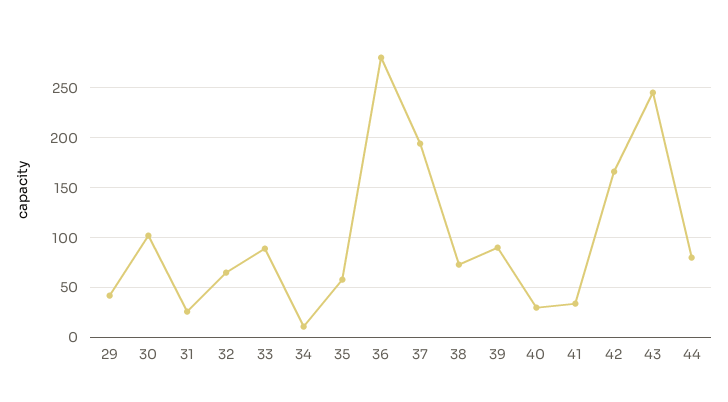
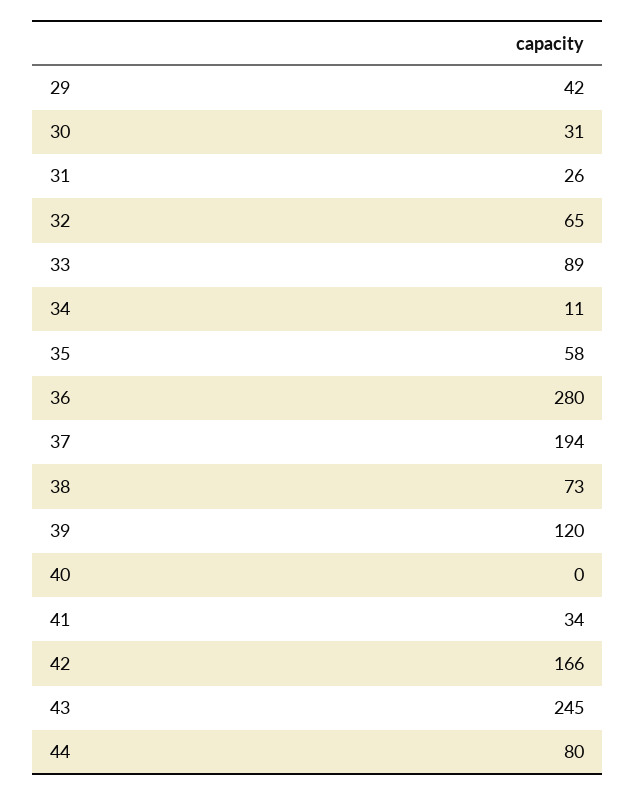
  {
    "29": 42,
-   "30": 100,
+   "30": 31,
    "31": 26,
    "32": 65,
    "33": 89,
    "34": 11,
    "35": 58,
    "36": 280,
    "37": 194,
    "38": 73,
-   "39": 90,
+   "39": 120,
-   "40": 30,
+   "40": 0,
    "41": 34,
    "42": 166,
    "43": 245,
    "44": 80
  }

